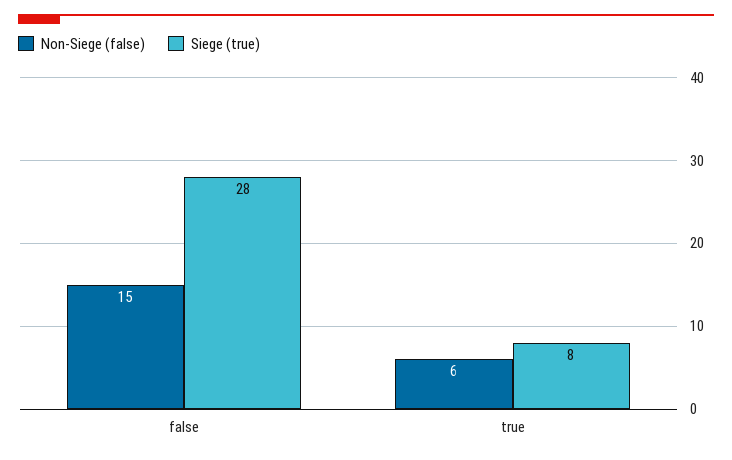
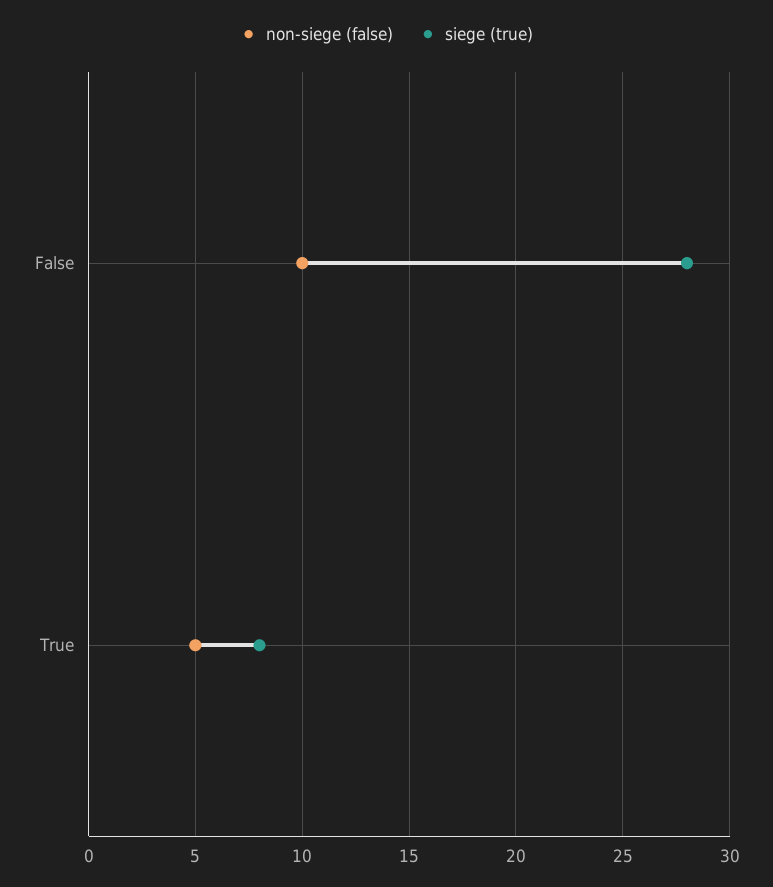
  {
    "Non-Siege (false)": {
-     "false": 15,
+     "false": 10,
-     "true": 6
+     "true": 5
    },
    "Siege (true)": {
      "false": 28,
      "true": 8
    }
  }

